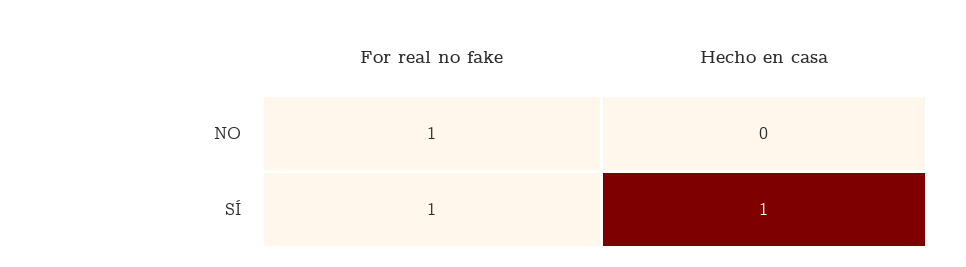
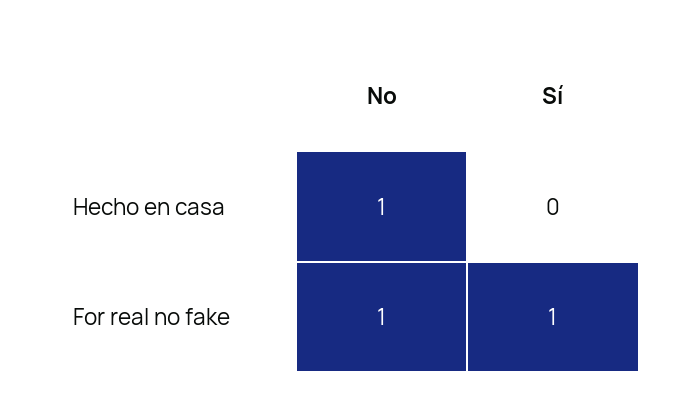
  {
    "For real no fake": {
      "NO": 1,
      "SÍ": 1
    },
    "Hecho en casa": {
-     "NO": 0,
+     "NO": 1,
-     "SÍ": 1
+     "SÍ": 0
    }
  }

